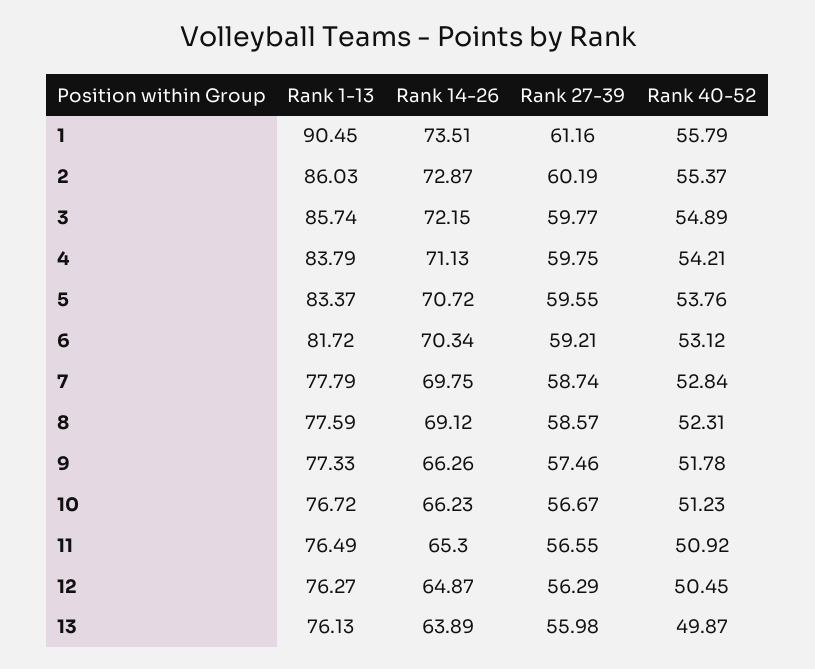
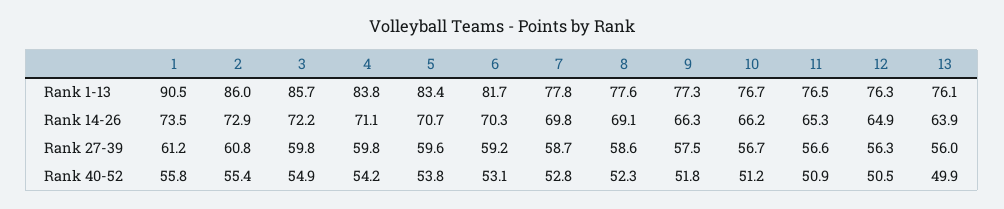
  {
    "Rank 1-13": {
      "1": 90.45,
      "2": 86.03,
      "3": 85.74,
      "4": 83.79,
      "5": 83.37,
      "6": 81.72,
      "7": 77.79,
      "8": 77.59,
      "9": 77.33,
      "10": 76.72,
      "11": 76.49,
      "12": 76.27,
      "13": 76.13
    },
    "Rank 14-26": {
      "1": 73.51,
      "2": 72.87,
      "3": 72.15,
      "4": 71.13,
      "5": 70.72,
      "6": 70.34,
      "7": 69.75,
      "8": 69.12,
      "9": 66.26,
      "10": 66.23,
      "11": 65.3,
      "12": 64.87,
      "13": 63.89
    },
    "Rank 27-39": {
      "1": 61.16,
-     "2": 60.19,
+     "2": 60.8,
      "3": 59.77,
      "4": 59.75,
      "5": 59.55,
      "6": 59.21,
      "7": 58.74,
      "8": 58.57,
      "9": 57.46,
      "10": 56.67,
      "11": 56.55,
      "12": 56.29,
      "13": 55.98
    },
    "Rank 40-52": {
      "1": 55.79,
      "2": 55.37,
      "3": 54.89,
      "4": 54.21,
      "5": 53.76,
      "6": 53.12,
      "7": 52.84,
      "8": 52.31,
      "9": 51.78,
      "10": 51.23,
      "11": 50.92,
      "12": 50.45,
      "13": 49.87
    }
  }

